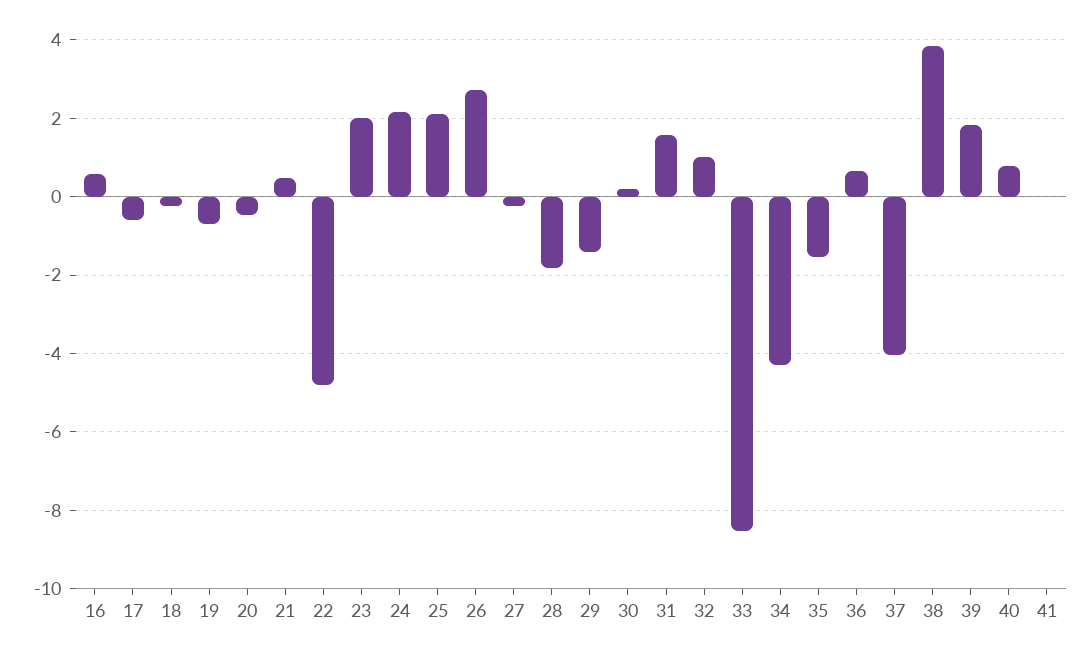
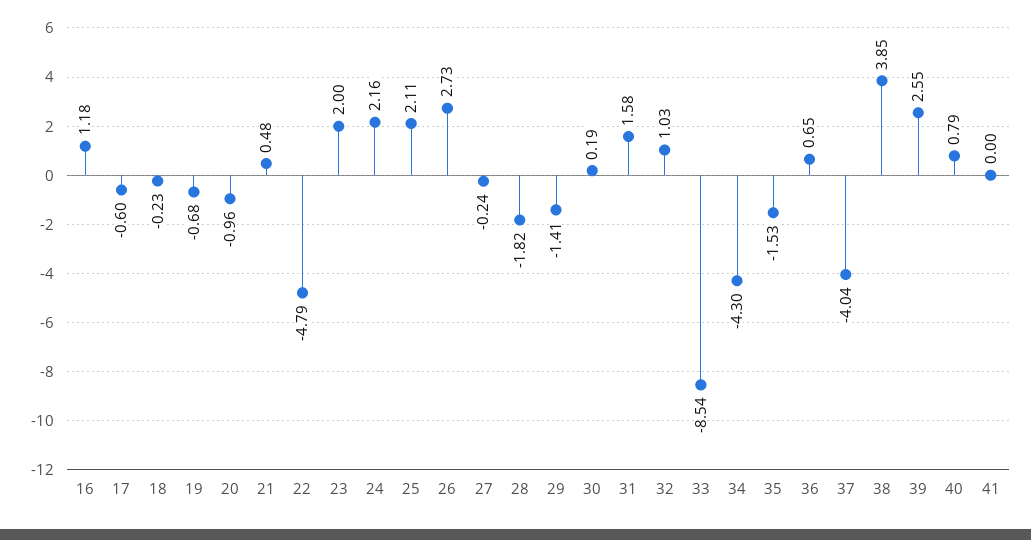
  {
-   "16": 0.6,
+   "16": 1.18,
    "17": -0.6,
    "18": -0.23,
    "19": -0.68,
-   "20": -0.4,
+   "20": -0.96,
    "21": 0.48,
    "22": -4.79,
    "23": 2,
    "24": 2.16,
    "25": 2.11,
    "26": 2.73,
    "27": -0.24,
    "28": -1.82,
    "29": -1.41,
    "30": 0.19,
    "31": 1.58,
    "32": 1.03,
    "33": -8.54,
    "34": -4.3,
    "35": -1.53,
    "36": 0.65,
    "37": -4.04,
    "38": 3.85,
-   "39": 1.8,
+   "39": 2.55,
    "40": 0.79,
    "41": 0
  }

